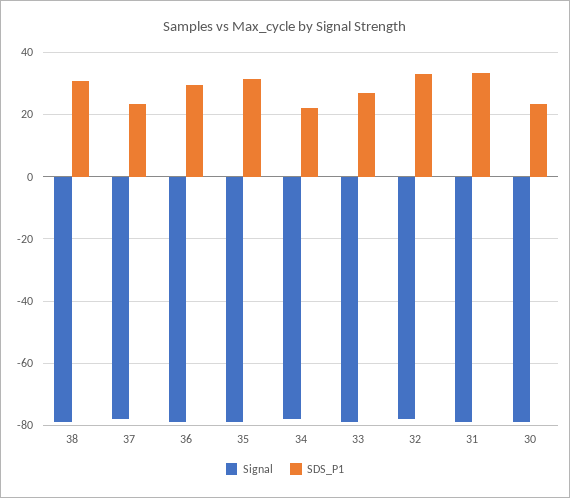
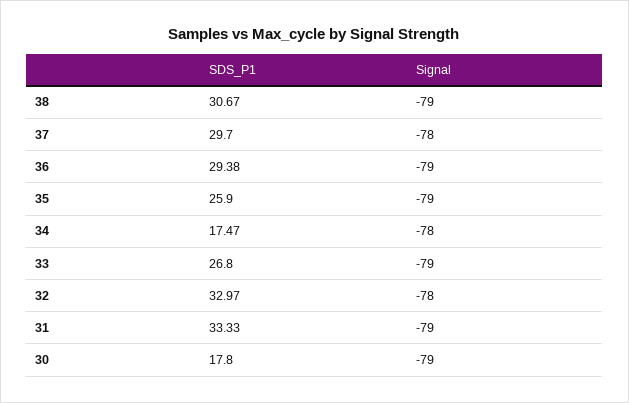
  {
    "Signal": {
      "38": -79,
      "37": -78,
      "36": -79,
      "35": -79,
      "34": -78,
      "33": -79,
      "32": -78,
      "31": -79,
      "30": -79
    },
    "SDS_P1": {
      "38": 30.67,
-     "37": 24,
+     "37": 29.7,
      "36": 29.38,
-     "35": 32,
+     "35": 25.9,
-     "34": 22,
+     "34": 17.47,
      "33": 26.8,
      "32": 32.97,
      "31": 33.33,
-     "30": 24
+     "30": 17.8
    }
  }

